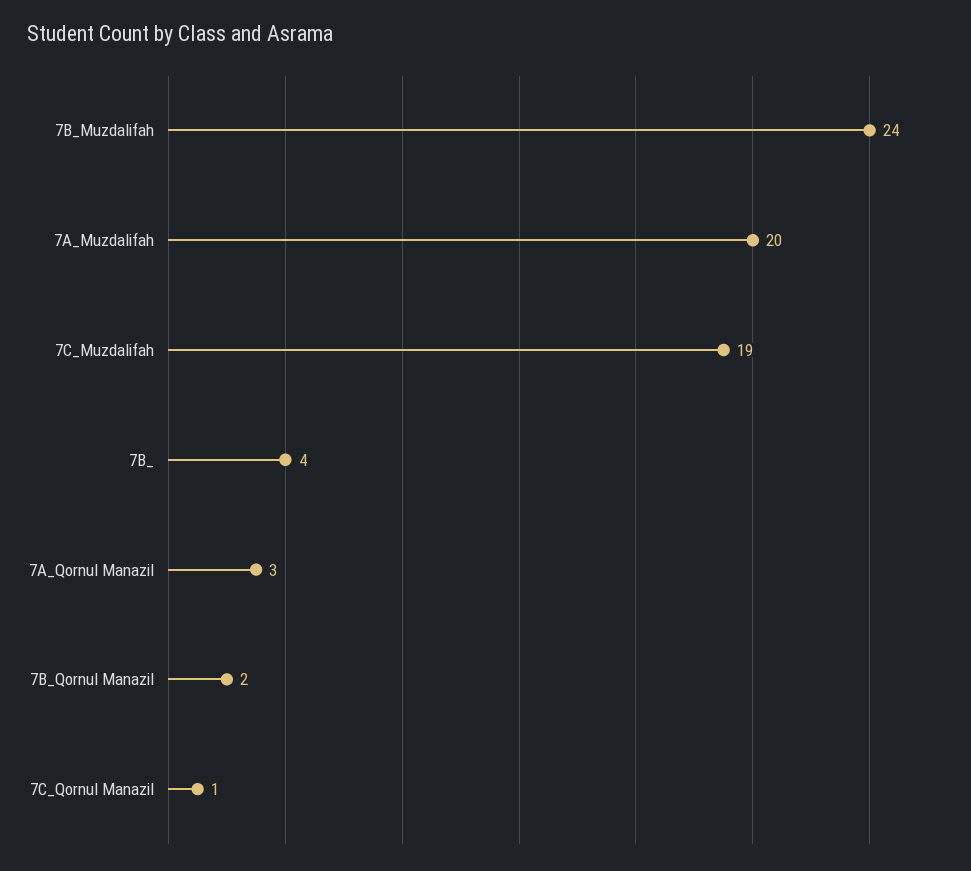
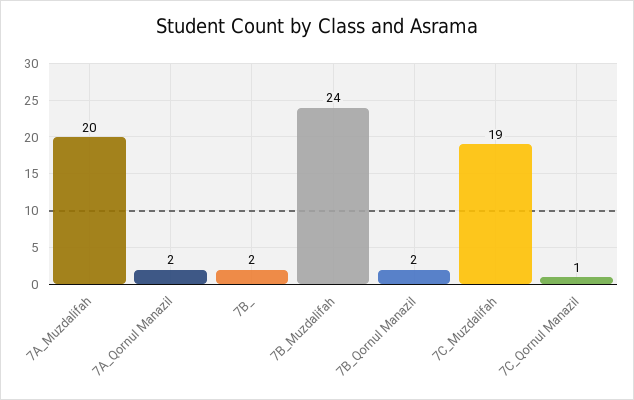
  {
    "7B_Muzdalifah": 24,
    "7A_Muzdalifah": 20,
    "7C_Muzdalifah": 19,
-   "7B_": 4,
+   "7B_": 2,
-   "7A_Qornul Manazil": 3,
+   "7A_Qornul Manazil": 2,
    "7B_Qornul Manazil": 2,
    "7C_Qornul Manazil": 1
  }

